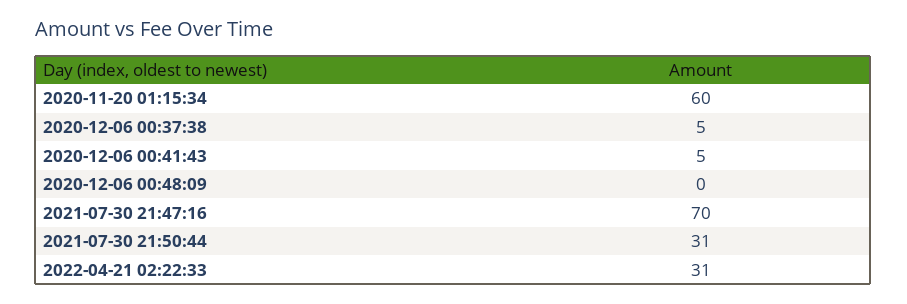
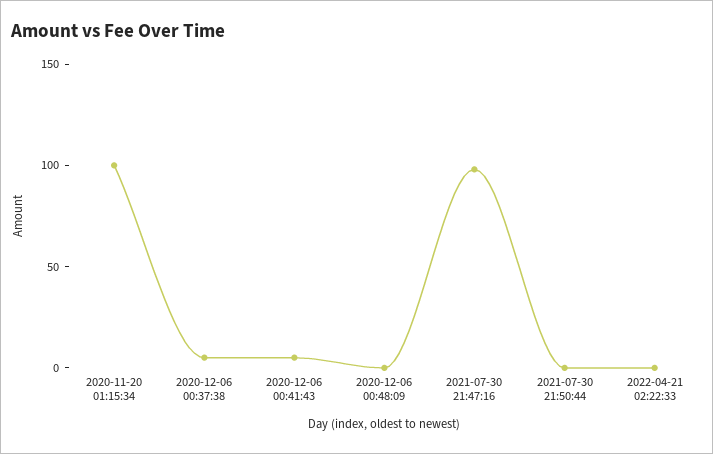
  {
-   "2020-11-20 01:15:34": 60,
+   "2020-11-20 01:15:34": 100,
    "2020-12-06 00:37:38": 5,
    "2020-12-06 00:41:43": 5,
    "2020-12-06 00:48:09": 0,
-   "2021-07-30 21:47:16": 70,
+   "2021-07-30 21:47:16": 100,
-   "2021-07-30 21:50:44": 31,
+   "2021-07-30 21:50:44": 0,
-   "2022-04-21 02:22:33": 31
+   "2022-04-21 02:22:33": 0
  }

